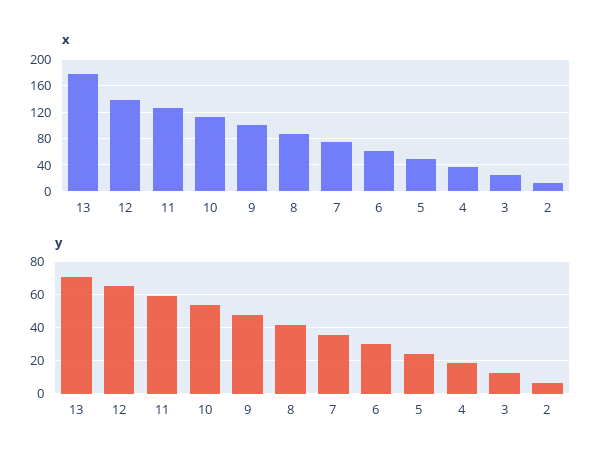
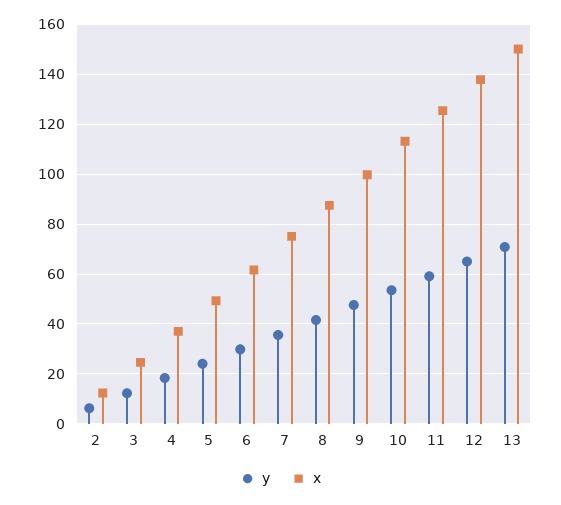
  {
    "x": {
-     "13": 180,
+     "13": 150,
      "12": 137.5,
      "11": 125,
      "10": 112.5,
      "9": 100,
      "8": 87.5,
      "7": 75,
      "6": 62.5,
      "5": 50,
      "4": 37.5,
      "3": 25,
      "2": 12.5
    },
    "y": {
      "13": 70,
      "12": 65,
      "11": 60,
      "10": 52.5,
      "9": 47.5,
      "8": 42.5,
      "7": 35,
      "6": 30,
      "5": 25,
      "4": 17.5,
      "3": 12.5,
      "2": 5
    }
  }

